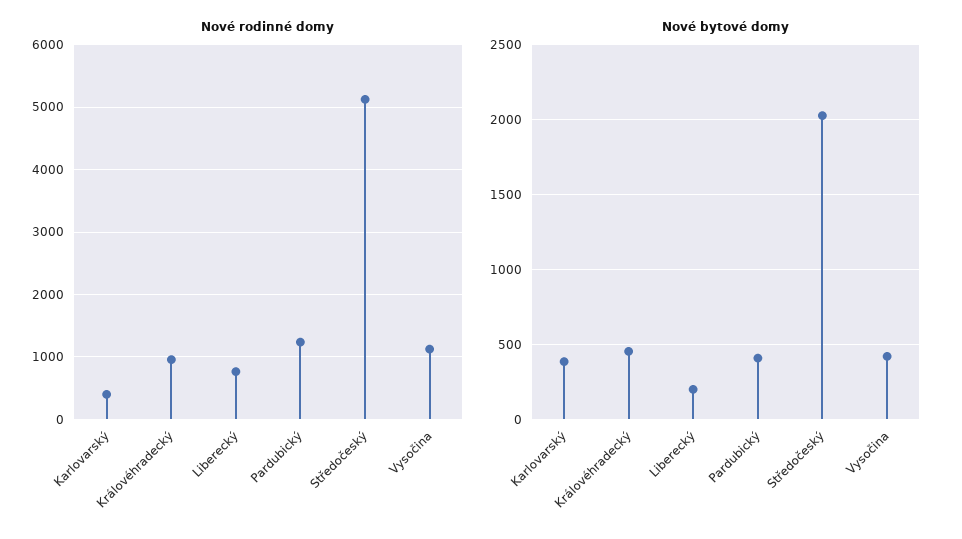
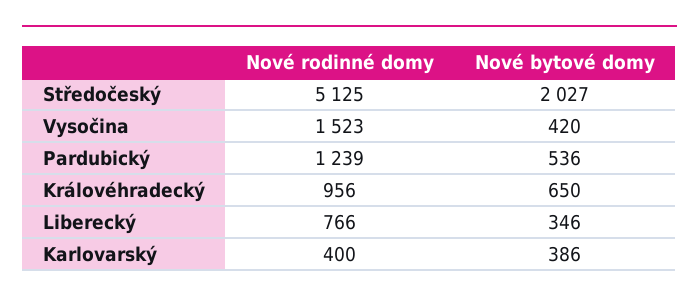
  {
    "Nové rodinné domy": {
      "Karlovarský": 400,
      "Královéhradecký": 956,
      "Liberecký": 766,
      "Pardubický": 1239,
      "Středočeský": 5125,
-     "Vysočina": 1100
+     "Vysočina": 1523
    },
    "Nové bytové domy": {
      "Karlovarský": 386,
-     "Královéhradecký": 450,
+     "Královéhradecký": 650,
-     "Liberecký": 200,
+     "Liberecký": 346,
-     "Pardubický": 400,
+     "Pardubický": 536,
      "Středočeský": 2027,
      "Vysočina": 420
    }
  }

